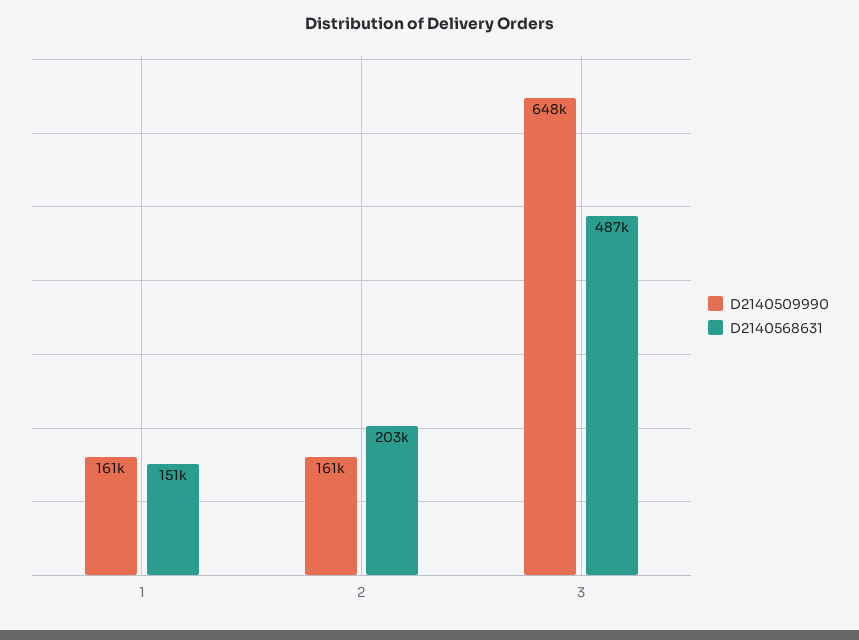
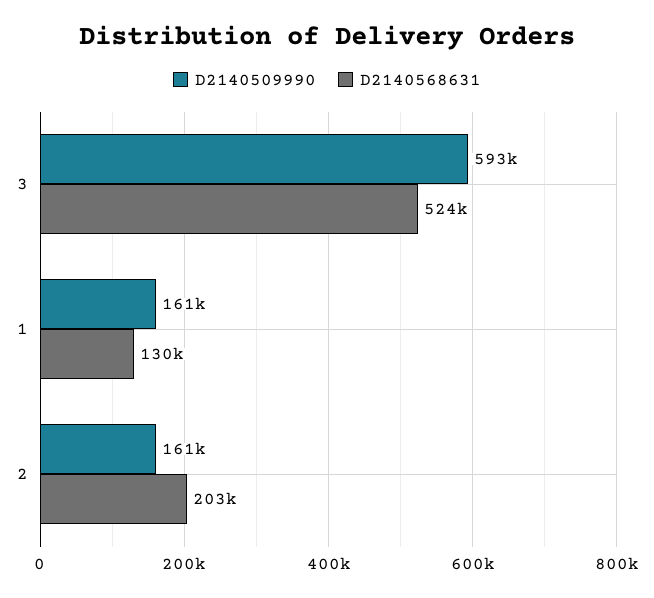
  {
    "D2140509990": {
      "1": 161000,
      "2": 161000,
-     "3": 648000
+     "3": 593000
    },
    "D2140568631": {
-     "1": 151000,
+     "1": 130000,
      "2": 203000,
-     "3": 487000
+     "3": 524000
    }
  }

